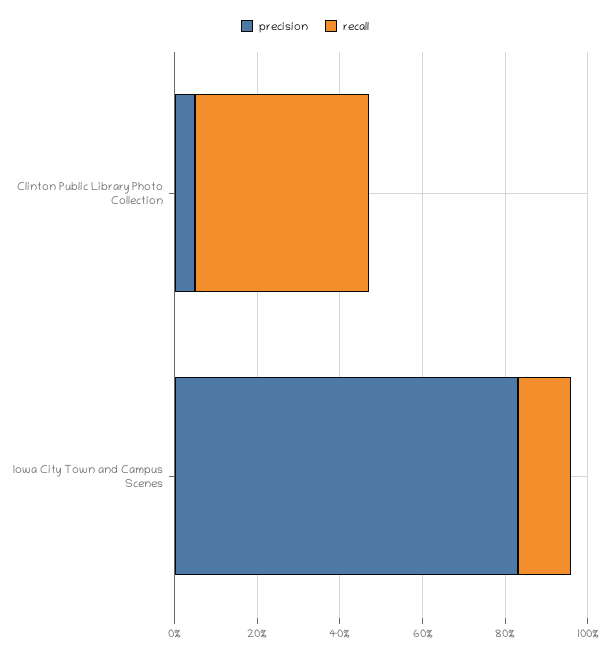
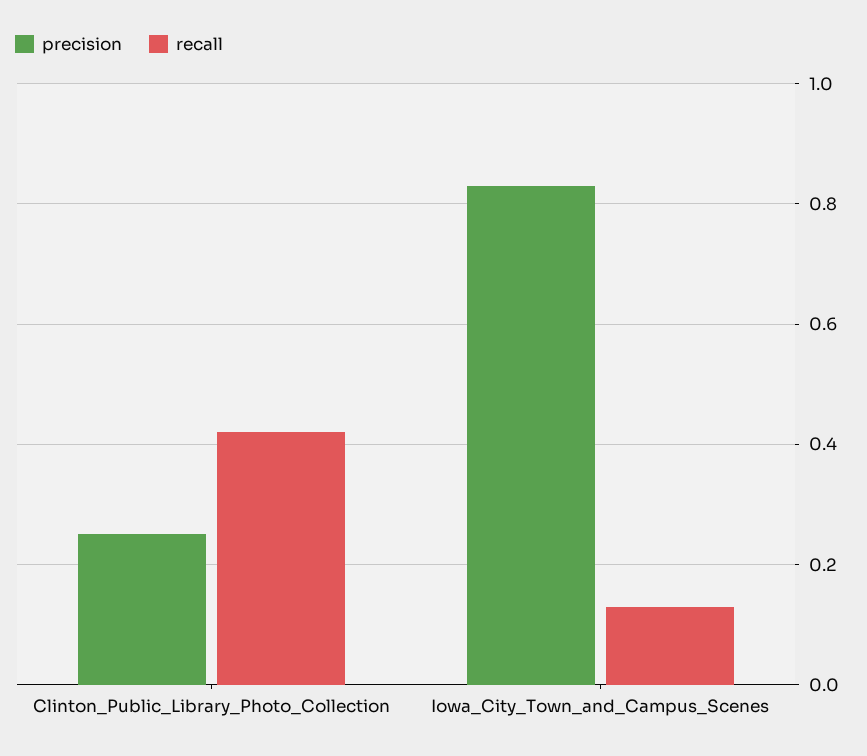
  {
    "precision": {
-     "Clinton Public Library Photo Collection": 0.05,
+     "Clinton Public Library Photo Collection": 0.25,
      "Iowa City Town and Campus Scenes": 0.85
    },
    "recall": {
      "Clinton Public Library Photo Collection": 0.4,
      "Iowa City Town and Campus Scenes": 0.15
    }
  }

